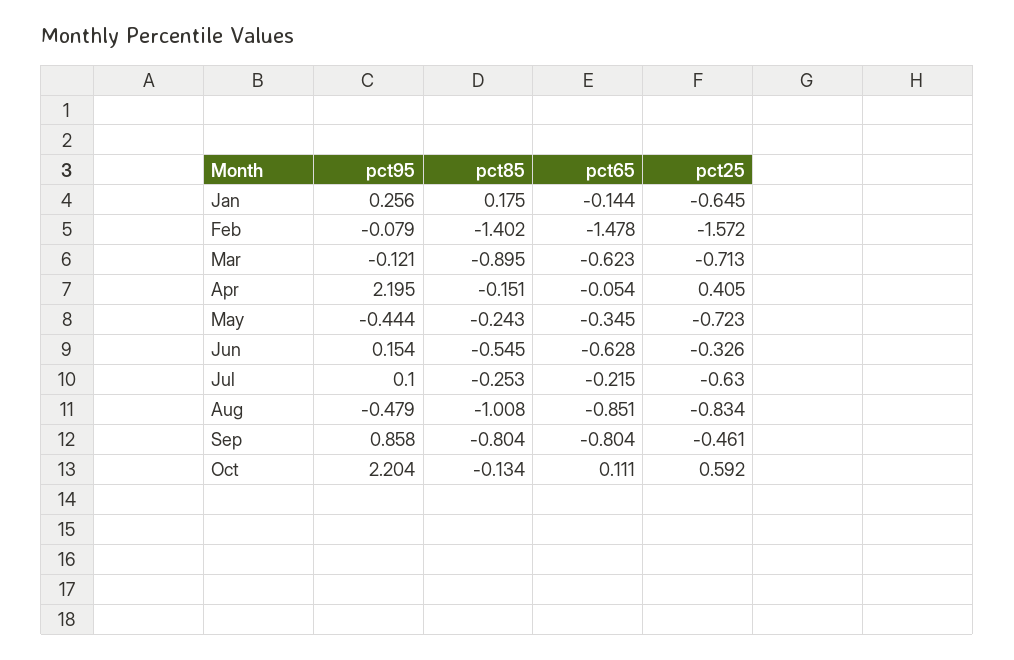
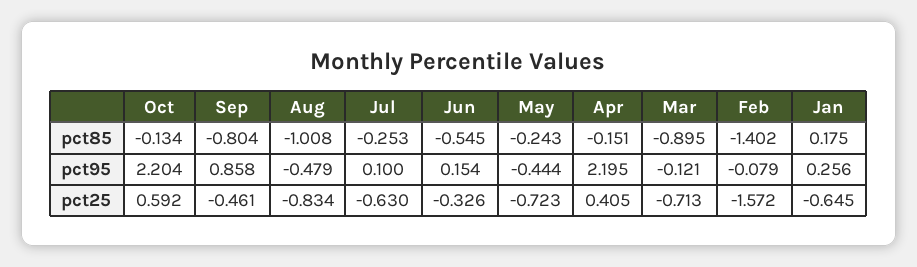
  {
    "pct95": {
      "Jan": 0.256,
      "Feb": -0.079,
      "Mar": -0.121,
      "Apr": 2.195,
      "May": -0.444,
      "Jun": 0.154,
      "Jul": 0.1,
      "Aug": -0.479,
      "Sep": 0.858,
      "Oct": 2.204
    },
    "pct85": {
      "Jan": 0.175,
      "Feb": -1.402,
      "Mar": -0.895,
      "Apr": -0.151,
      "May": -0.243,
      "Jun": -0.545,
      "Jul": -0.253,
      "Aug": -1.008,
      "Sep": -0.804,
      "Oct": -0.134
    },
-   "pct65": {
-     "Jan": -0.144,
-     "Feb": -1.478,
-     "Mar": -0.623,
-     "Apr": -0.054,
-     "May": -0.345,
-     "Jun": -0.628,
-     "Jul": -0.215,
-     "Aug": -0.851,
-     "Sep": -0.804,
-     "Oct": 0.111
-   },
    "pct25": {
      "Jan": -0.645,
      "Feb": -1.572,
      "Mar": -0.713,
      "Apr": 0.405,
      "May": -0.723,
      "Jun": -0.326,
      "Jul": -0.63,
      "Aug": -0.834,
      "Sep": -0.461,
      "Oct": 0.592
    }
  }

